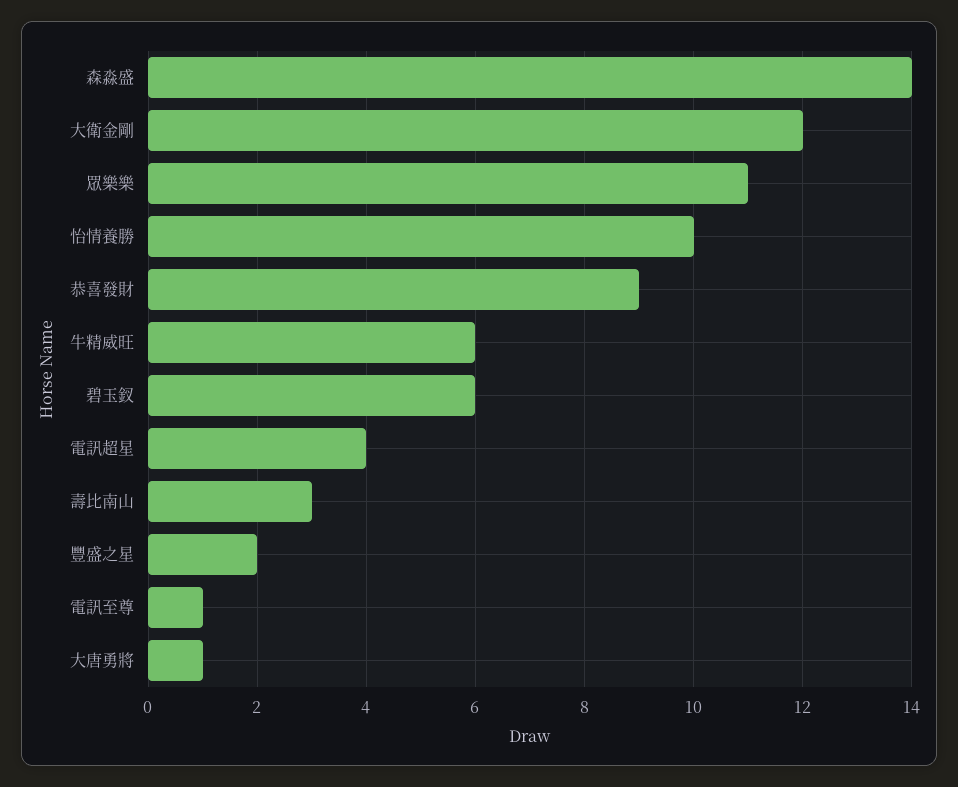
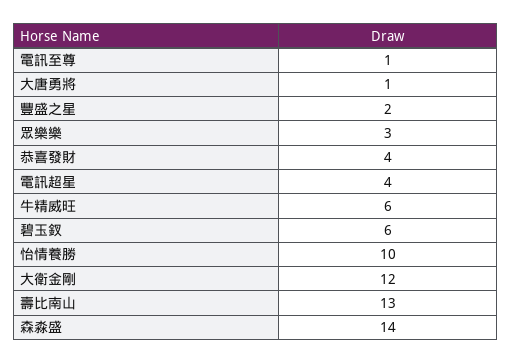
  {
    "森淼盛": 14,
    "大衛金剛": 12,
-   "眾樂樂": 11,
+   "眾樂樂": 3,
    "怡情養勝": 10,
-   "恭喜發財": 9,
+   "恭喜發財": 4,
    "牛精威旺": 6,
    "碧玉釵": 6,
    "電訊超星": 4,
-   "壽比南山": 3,
+   "壽比南山": 13,
    "豐盛之星": 2,
    "電訊至尊": 1,
    "大唐勇將": 1
  }

